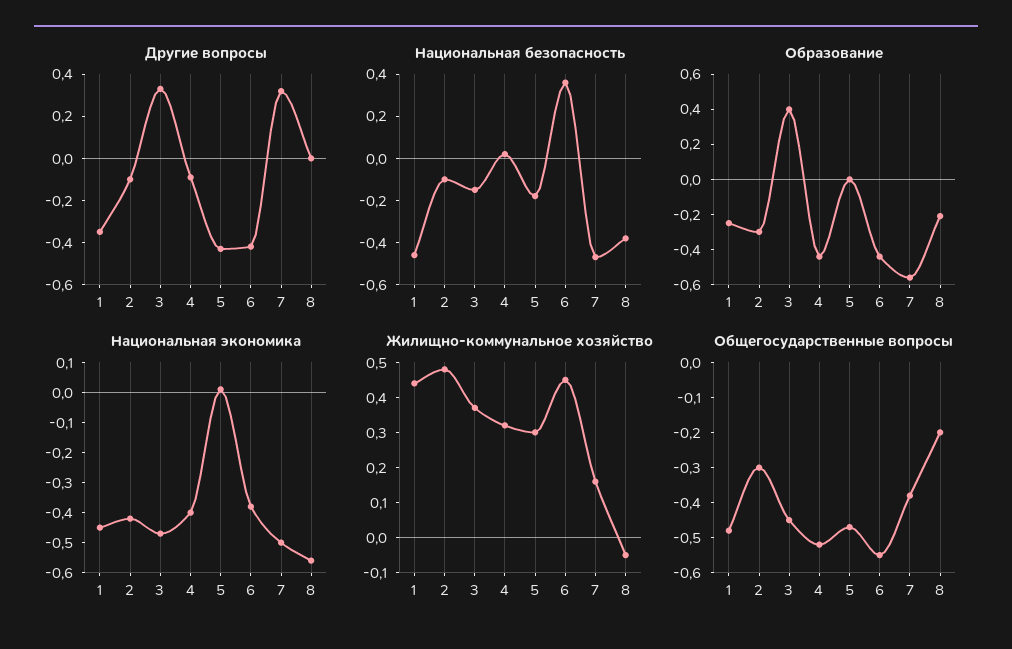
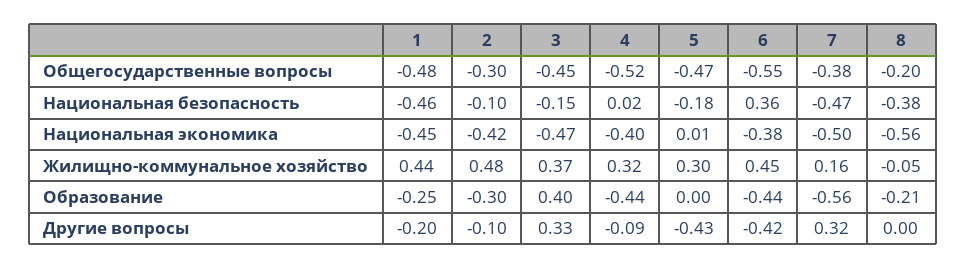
  {
    "Другие вопросы": {
-     "1": -0.35,
+     "1": -0.2,
      "2": -0.1,
      "3": 0.33,
      "4": -0.09,
      "5": -0.43,
      "6": -0.42,
      "7": 0.32,
      "8": 0
    },
    "Национальная безопасность": {
      "1": -0.46,
      "2": -0.1,
      "3": -0.15,
      "4": 0.02,
      "5": -0.18,
      "6": 0.36,
      "7": -0.47,
      "8": -0.38
    },
    "Образование": {
      "1": -0.25,
      "2": -0.3,
      "3": 0.4,
      "4": -0.44,
      "5": 0,
      "6": -0.44,
      "7": -0.56,
      "8": -0.21
    },
    "Национальная экономика": {
      "1": -0.45,
      "2": -0.42,
      "3": -0.47,
      "4": -0.4,
      "5": 0.01,
      "6": -0.38,
      "7": -0.5,
      "8": -0.56
    },
    "Жилищно-коммунальное хозяйство": {
      "1": 0.44,
      "2": 0.48,
      "3": 0.37,
      "4": 0.32,
      "5": 0.3,
      "6": 0.45,
      "7": 0.16,
      "8": -0.05
    },
    "Общегосударственные вопросы": {
      "1": -0.48,
      "2": -0.3,
      "3": -0.45,
      "4": -0.52,
      "5": -0.47,
      "6": -0.55,
      "7": -0.38,
      "8": -0.2
    }
  }

